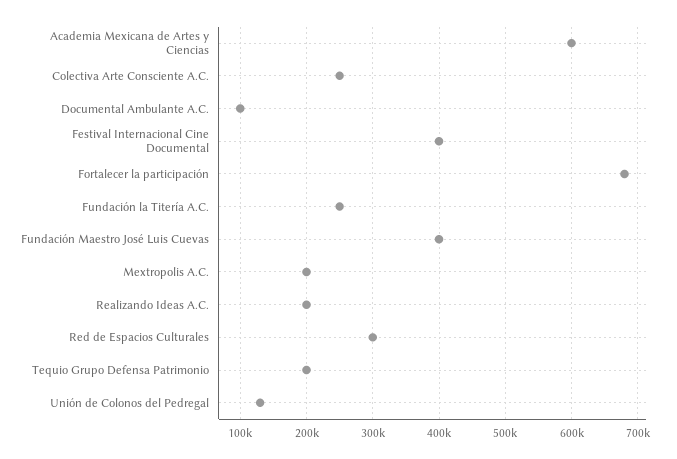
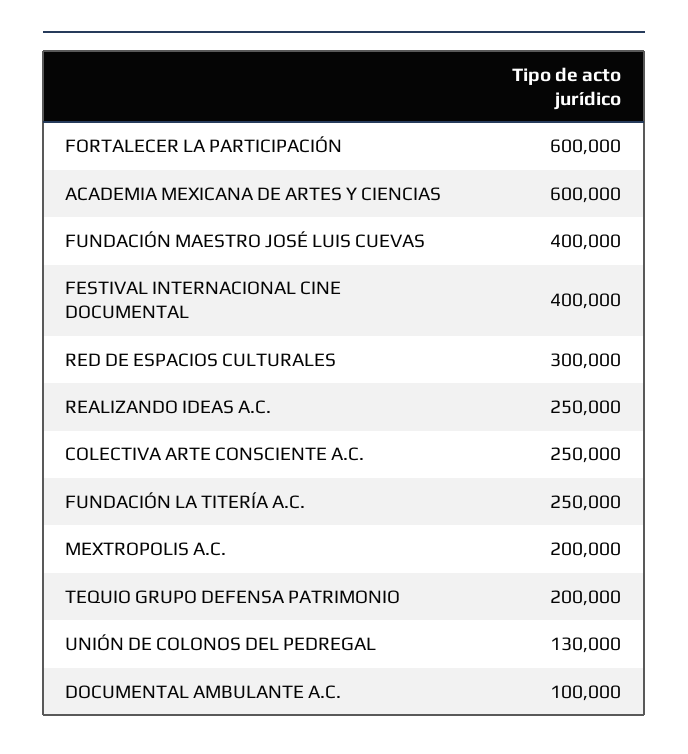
  {
    "Academia Mexicana de Artes y Ciencias": 600000,
    "Colectiva Arte Consciente A.C.": 250000,
    "Documental Ambulante A.C.": 100000,
    "Festival Internacional Cine Documental": 400000,
-   "Fortalecer la participación": 680000,
+   "Fortalecer la participación": 600000,
    "Fundación la Titería A.C.": 250000,
    "Fundación Maestro José Luis Cuevas": 400000,
    "Mextropolis A.C.": 200000,
-   "Realizando Ideas A.C.": 200000,
+   "Realizando Ideas A.C.": 250000,
    "Red de Espacios Culturales": 300000,
    "Tequio Grupo Defensa Patrimonio": 200000,
    "Unión de Colonos del Pedregal": 130000
  }

